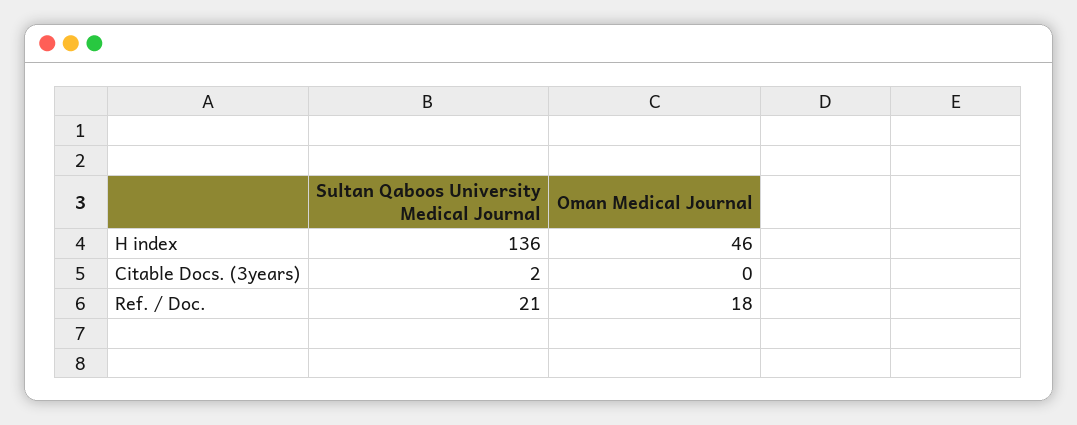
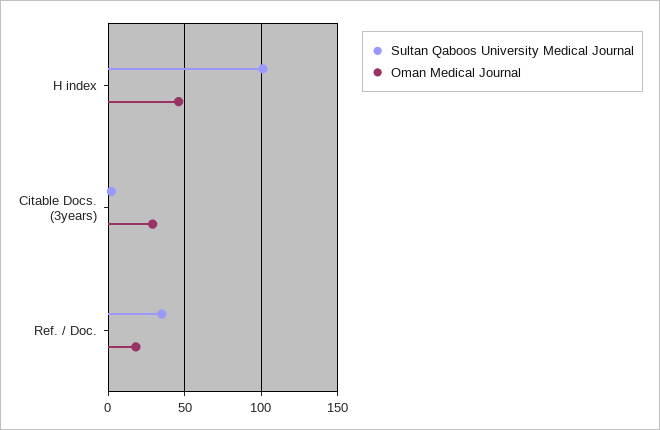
  {
    "Sultan Qaboos University Medical Journal": {
-     "H index": 136,
+     "H index": 100,
      "Citable Docs. (3years)": 2,
-     "Ref. / Doc.": 21
+     "Ref. / Doc.": 35
    },
    "Oman Medical Journal": {
      "H index": 46,
-     "Citable Docs. (3years)": 0,
+     "Citable Docs. (3years)": 30,
      "Ref. / Doc.": 18
    }
  }

